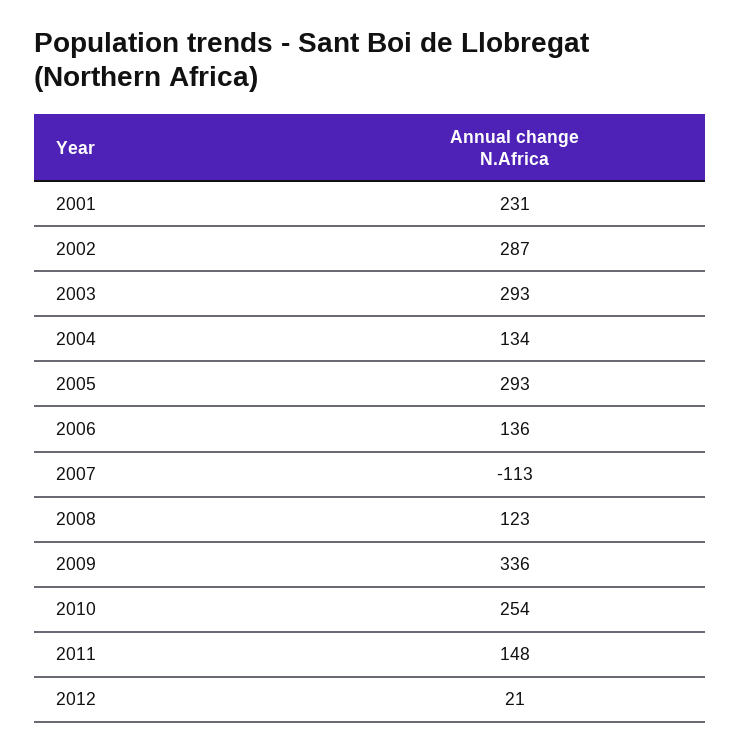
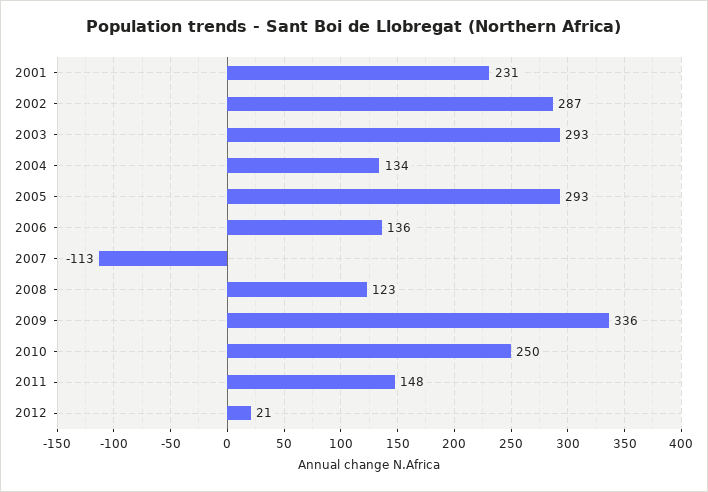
  {
    "2001": 231,
    "2002": 287,
    "2003": 293,
    "2004": 134,
    "2005": 293,
    "2006": 136,
    "2007": -113,
    "2008": 123,
    "2009": 336,
-   "2010": 254,
+   "2010": 250,
    "2011": 148,
    "2012": 21
  }

